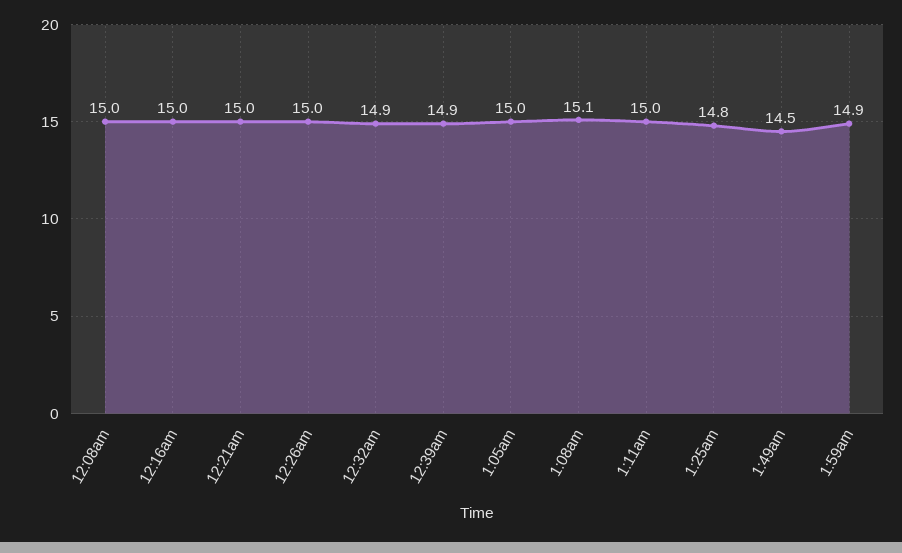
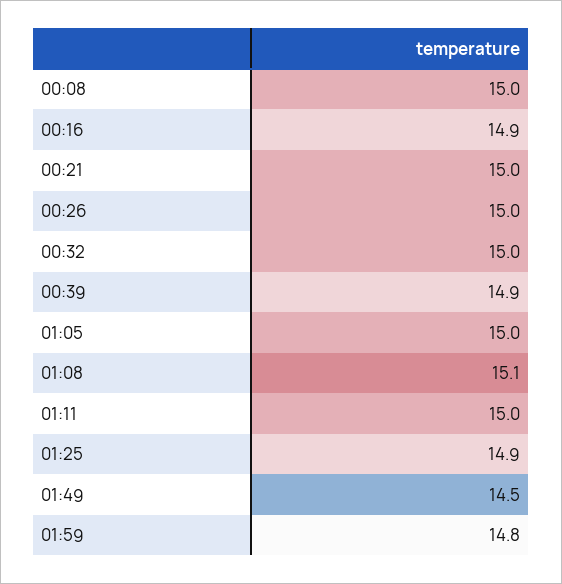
  {
    "12:08am": 15,
-   "12:16am": 15,
+   "12:16am": 14.9,
    "12:21am": 15,
    "12:26am": 15,
-   "12:32am": 14.9,
+   "12:32am": 15,
    "12:39am": 14.9,
    "1:05am": 15,
    "1:08am": 15.1,
    "1:11am": 15,
-   "1:25am": 14.8,
+   "1:25am": 14.9,
    "1:49am": 14.5,
-   "1:59am": 14.9
+   "1:59am": 14.8
  }

